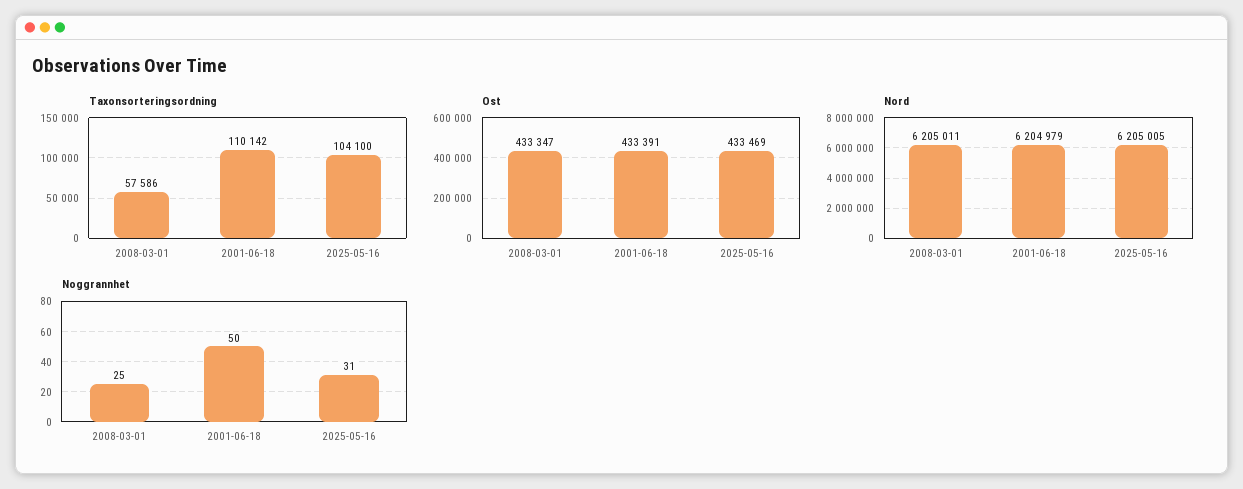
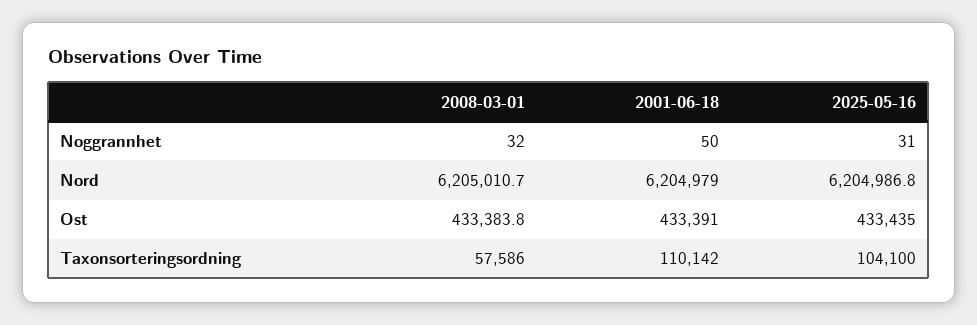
  {
    "Taxonsorteringsordning": {
      "2008-03-01": 57586,
      "2001-06-18": 110142,
      "2025-05-16": 104100
    },
    "Ost": {
-     "2008-03-01": 433347,
+     "2008-03-01": 433383.8,
      "2001-06-18": 433391,
-     "2025-05-16": 433469
+     "2025-05-16": 433435
    },
    "Nord": {
      "2008-03-01": 6205010.7,
      "2001-06-18": 6204979,
-     "2025-05-16": 6205005
+     "2025-05-16": 6204986.8
    },
    "Noggrannhet": {
-     "2008-03-01": 25,
+     "2008-03-01": 32,
      "2001-06-18": 50,
      "2025-05-16": 31
    }
  }

